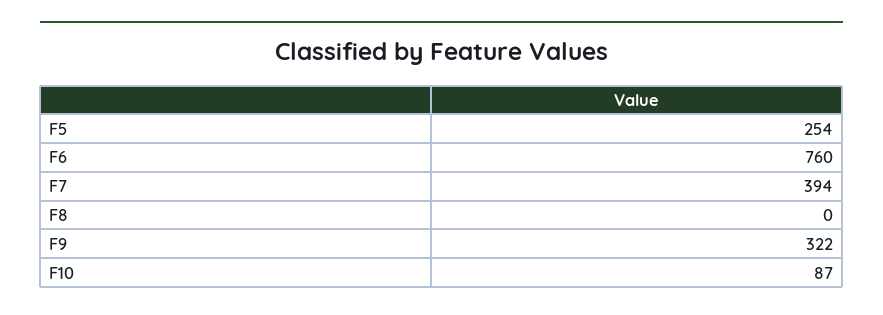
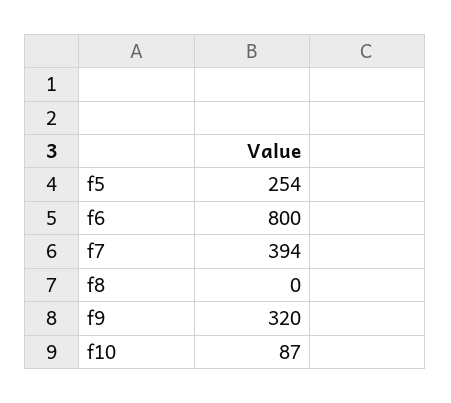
  {
    "F5": 254,
-   "F6": 760,
+   "F6": 800,
    "F7": 394,
    "F8": 0,
-   "F9": 322,
+   "F9": 320,
    "F10": 87
  }

